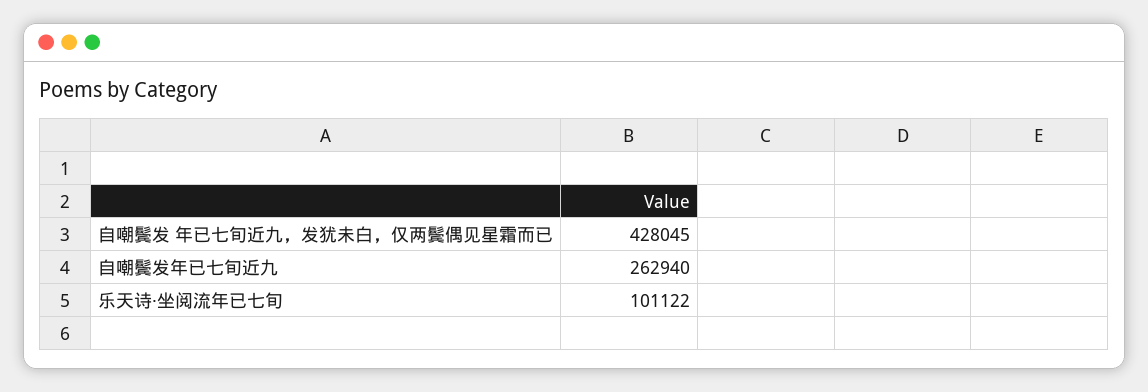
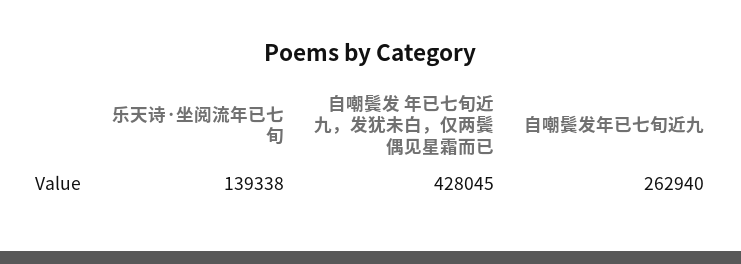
  {
    "自嘲鬓发 年已七旬近九，发犹未白，仅两鬓偶见星霜而已": 428045,
    "自嘲鬓发年已七旬近九": 262940,
-   "乐天诗·坐阅流年已七旬": 101122
+   "乐天诗·坐阅流年已七旬": 139338
  }

